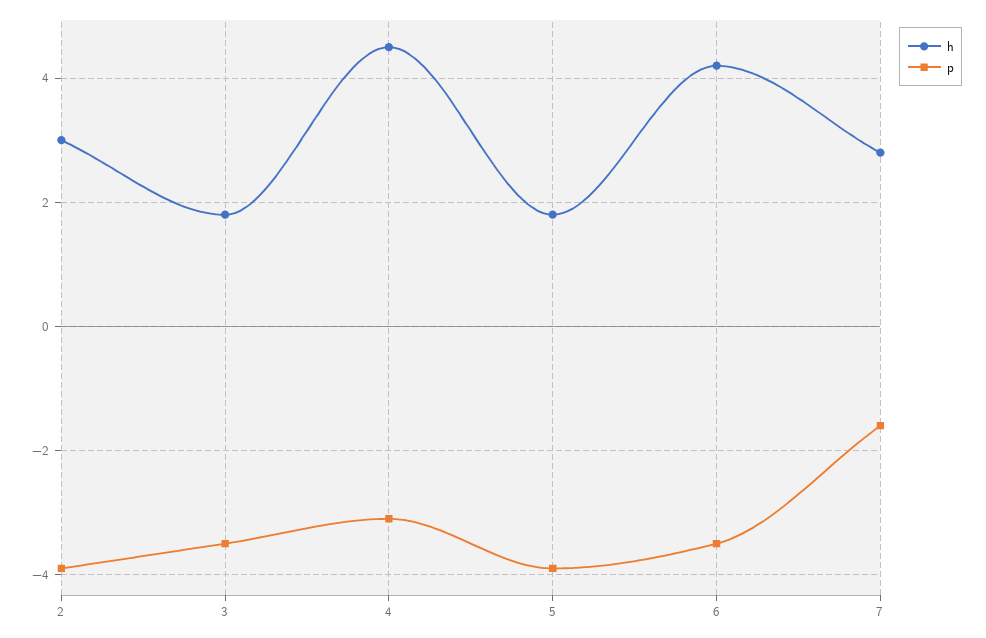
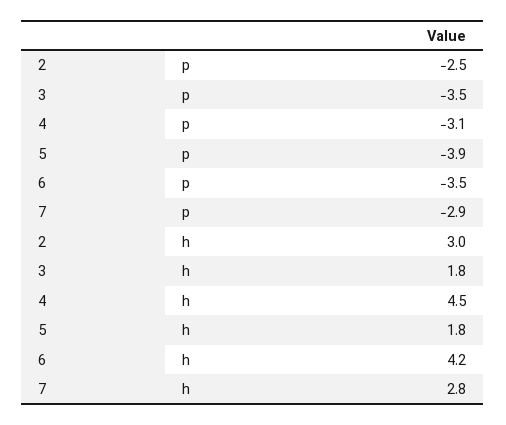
  {
    "h": {
      "2": 3,
      "3": 1.8,
      "4": 4.5,
      "5": 1.8,
      "6": 4.2,
      "7": 2.8
    },
    "p": {
-     "2": -4,
+     "2": -2.5,
      "3": -3.5,
      "4": -3.1,
      "5": -3.9,
      "6": -3.5,
-     "7": -1.5
+     "7": -2.9
    }
  }

